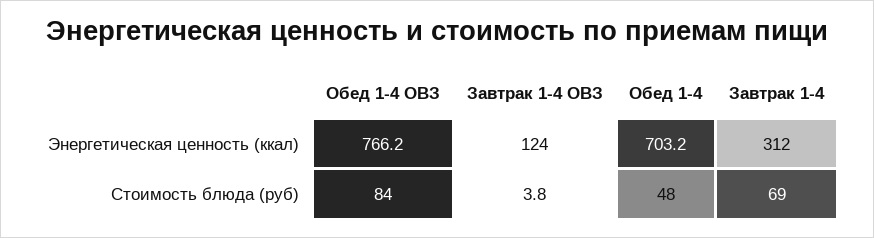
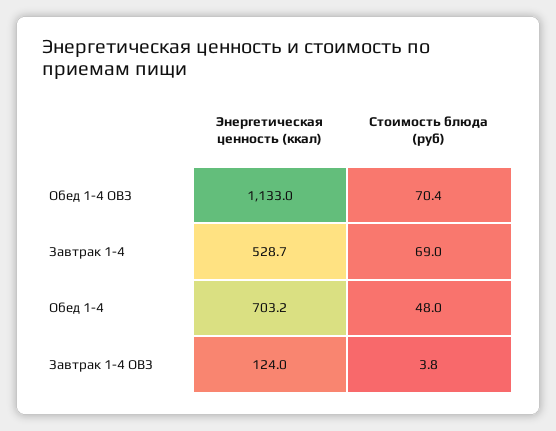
  {
    "Обед 1-4 ОВЗ": {
-     "Энергетическая ценность (ккал)": 766.2,
+     "Энергетическая ценность (ккал)": 1133,
-     "Стоимость блюда (руб)": 84
+     "Стоимость блюда (руб)": 70.4
    },
    "Завтрак 1-4 ОВЗ": {
      "Энергетическая ценность (ккал)": 124,
      "Стоимость блюда (руб)": 3.8
    },
    "Обед 1-4": {
      "Энергетическая ценность (ккал)": 703.2,
      "Стоимость блюда (руб)": 48
    },
    "Завтрак 1-4": {
-     "Энергетическая ценность (ккал)": 312,
+     "Энергетическая ценность (ккал)": 528.7,
      "Стоимость блюда (руб)": 69
    }
  }

